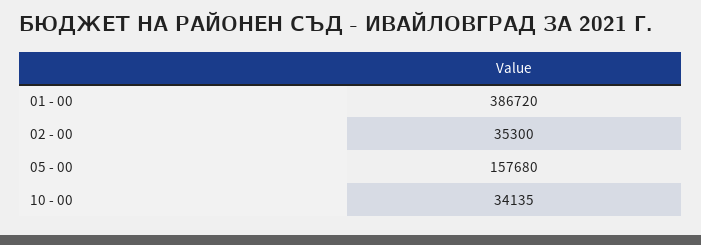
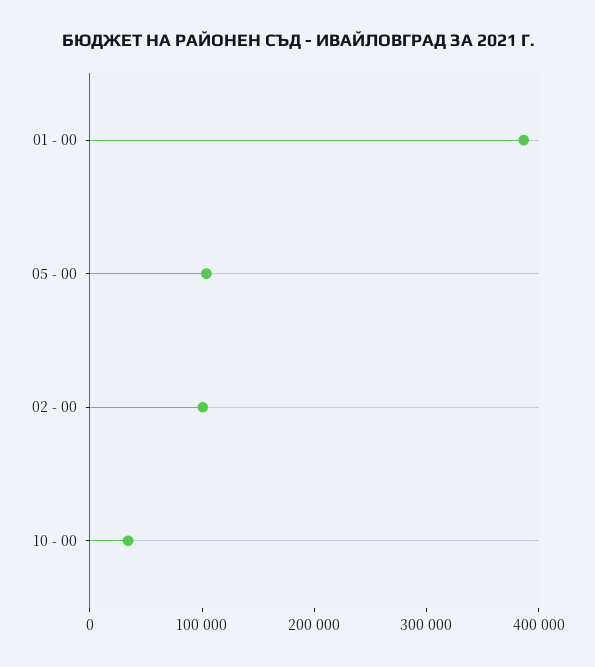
  {
    "01 - 00": 386720,
-   "02 - 00": 35300,
+   "02 - 00": 100000,
-   "05 - 00": 157680,
+   "05 - 00": 100000,
    "10 - 00": 34135
  }

